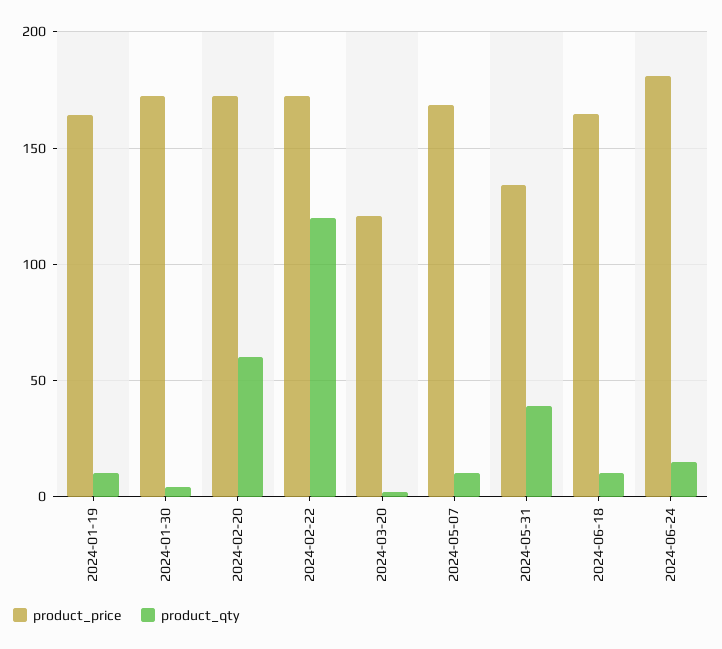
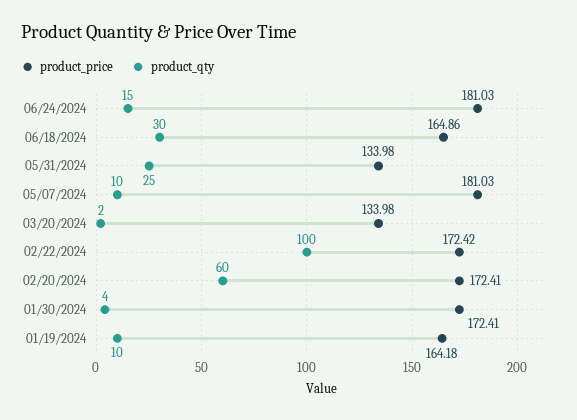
  {
    "product_price": {
      "2024-01-19": 164.18,
      "2024-01-30": 172.41,
      "2024-02-20": 172.41,
      "2024-02-22": 172.42,
-     "2024-03-20": 120,
+     "2024-03-20": 133.98,
-     "2024-05-07": 170,
+     "2024-05-07": 181.03,
      "2024-05-31": 133.98,
      "2024-06-18": 164.86,
      "2024-06-24": 181.03
    },
    "product_qty": {
      "2024-01-19": 10,
      "2024-01-30": 4,
      "2024-02-20": 60,
-     "2024-02-22": 120,
+     "2024-02-22": 100,
      "2024-03-20": 2,
      "2024-05-07": 10,
-     "2024-05-31": 40,
+     "2024-05-31": 25,
-     "2024-06-18": 10,
+     "2024-06-18": 30,
      "2024-06-24": 15
    }
  }

